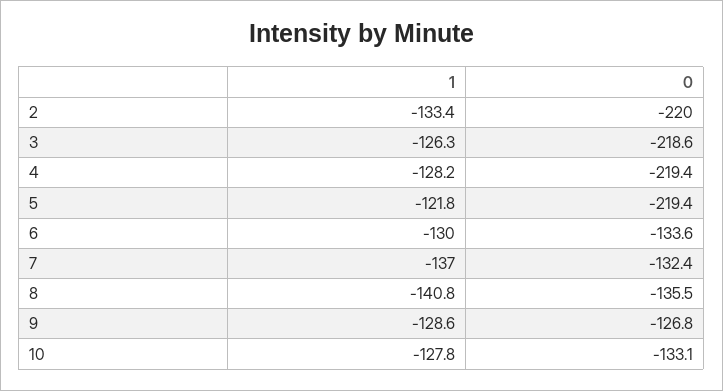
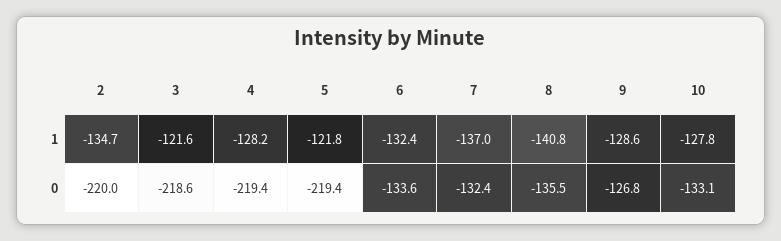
  {
    "1": {
-     "2": -133.4,
+     "2": -134.7,
-     "3": -126.3,
+     "3": -121.6,
      "4": -128.2,
      "5": -121.8,
-     "6": -130,
+     "6": -132.4,
      "7": -137,
      "8": -140.8,
      "9": -128.6,
      "10": -127.8
    },
    "0": {
      "2": -220,
      "3": -218.6,
      "4": -219.4,
      "5": -219.4,
      "6": -133.6,
      "7": -132.4,
      "8": -135.5,
      "9": -126.8,
      "10": -133.1
    }
  }

